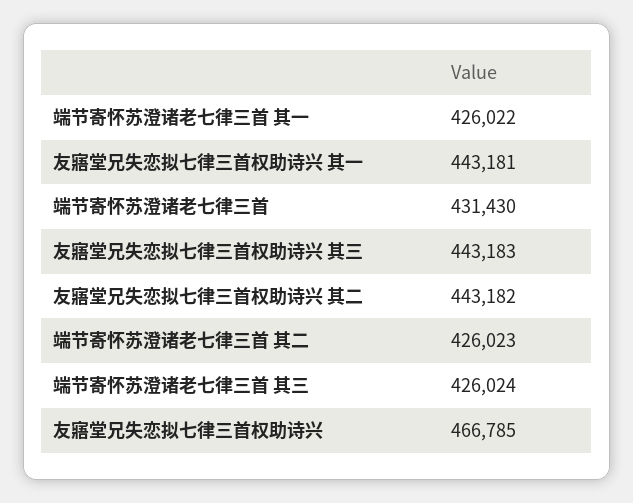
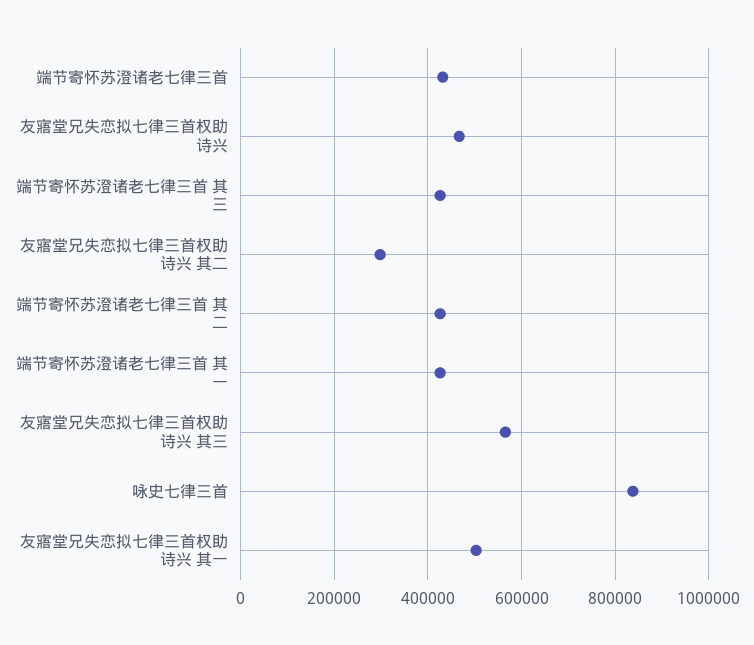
  {
    "端节寄怀苏澄诸老七律三首 其一": 426022,
-   "友寤堂兄失恋拟七律三首权助诗兴 其一": 443181,
+   "友寤堂兄失恋拟七律三首权助诗兴 其一": 500000,
    "端节寄怀苏澄诸老七律三首": 431430,
-   "友寤堂兄失恋拟七律三首权助诗兴 其三": 443183,
+   "友寤堂兄失恋拟七律三首权助诗兴 其三": 560000,
-   "友寤堂兄失恋拟七律三首权助诗兴 其二": 443182,
+   "友寤堂兄失恋拟七律三首权助诗兴 其二": 300000,
    "端节寄怀苏澄诸老七律三首 其二": 426023,
    "端节寄怀苏澄诸老七律三首 其三": 426024,
-   "友寤堂兄失恋拟七律三首权助诗兴": 466785
+   "友寤堂兄失恋拟七律三首权助诗兴": 466785,
+   "咏史七律三首": 840000
  }

